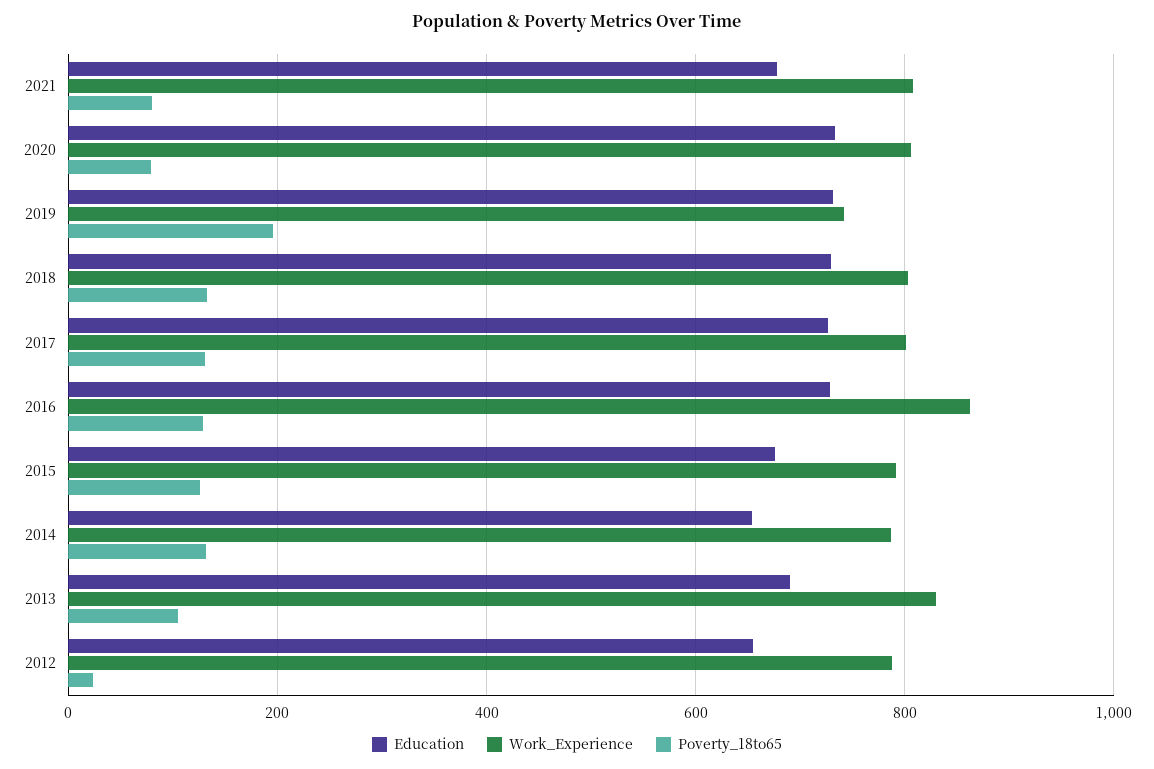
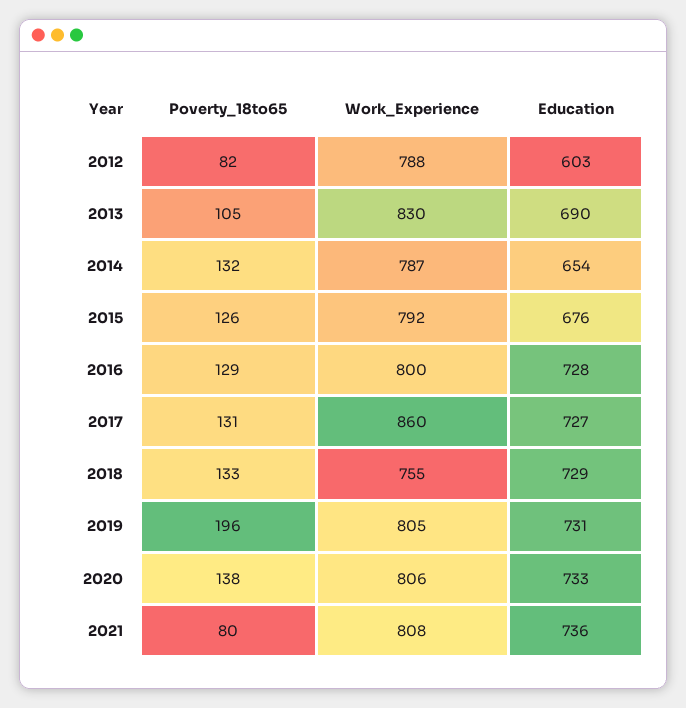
  {
    "Education": {
-     "2021": 680,
+     "2021": 736,
      "2020": 733,
      "2019": 731,
      "2018": 729,
      "2017": 727,
      "2016": 728,
      "2015": 676,
      "2014": 654,
      "2013": 690,
-     "2012": 660
+     "2012": 603
    },
    "Work_Experience": {
      "2021": 808,
      "2020": 806,
-     "2019": 740,
+     "2019": 805,
-     "2018": 800,
+     "2018": 755,
-     "2017": 800,
+     "2017": 860,
-     "2016": 860,
+     "2016": 800,
      "2015": 792,
      "2014": 787,
      "2013": 830,
      "2012": 788
    },
    "Poverty_18to65": {
      "2021": 80,
-     "2020": 80,
+     "2020": 138,
      "2019": 196,
      "2018": 133,
      "2017": 131,
      "2016": 129,
      "2015": 126,
      "2014": 132,
      "2013": 105,
-     "2012": 20
+     "2012": 82
    }
  }

